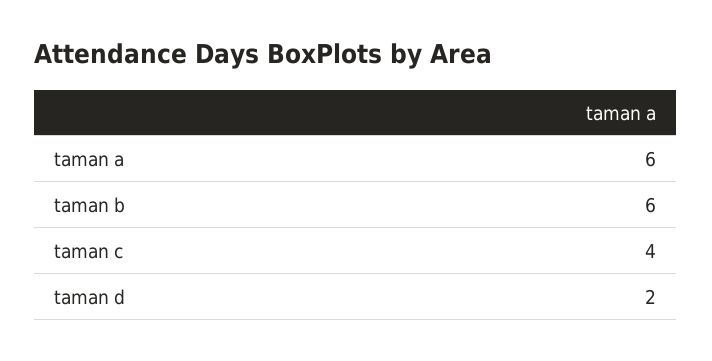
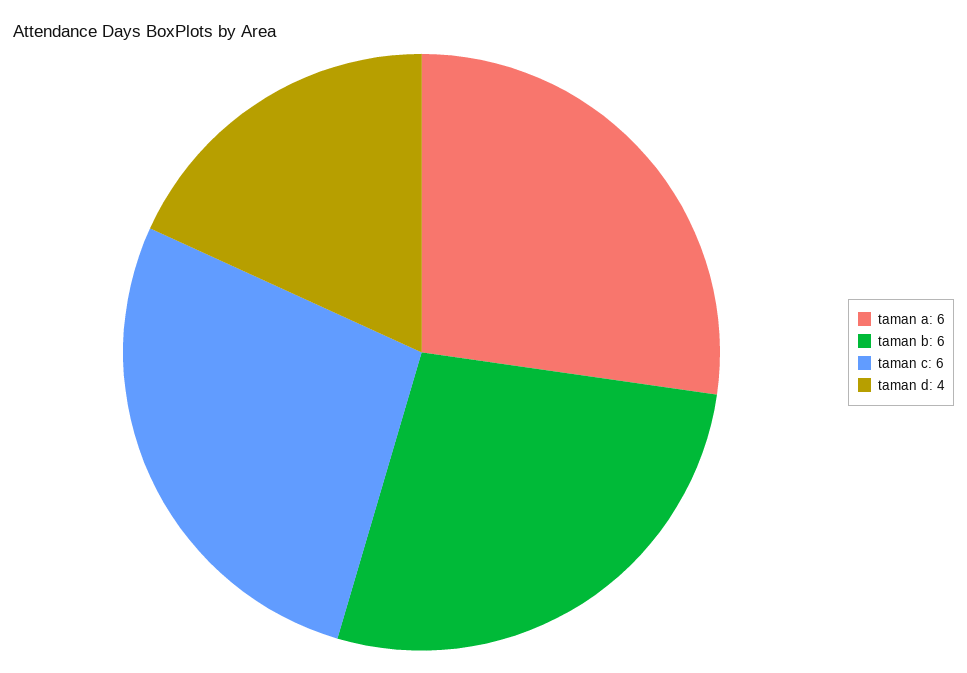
  {
    "taman a": 6,
    "taman b": 6,
-   "taman c": 4,
+   "taman c": 6,
-   "taman d": 2
+   "taman d": 4
  }

